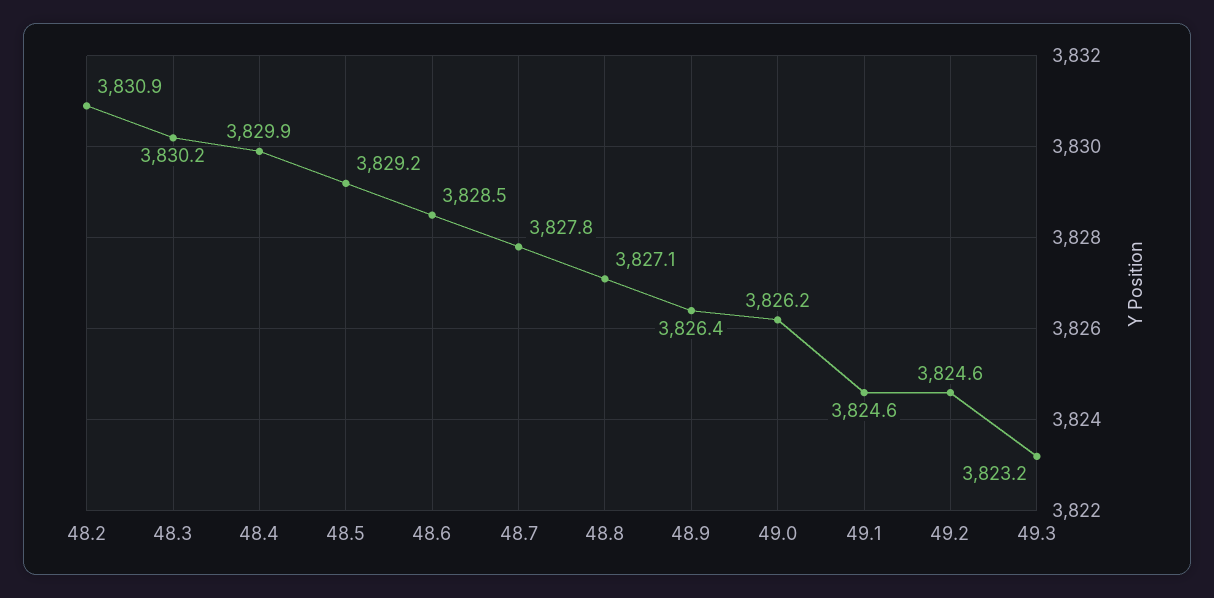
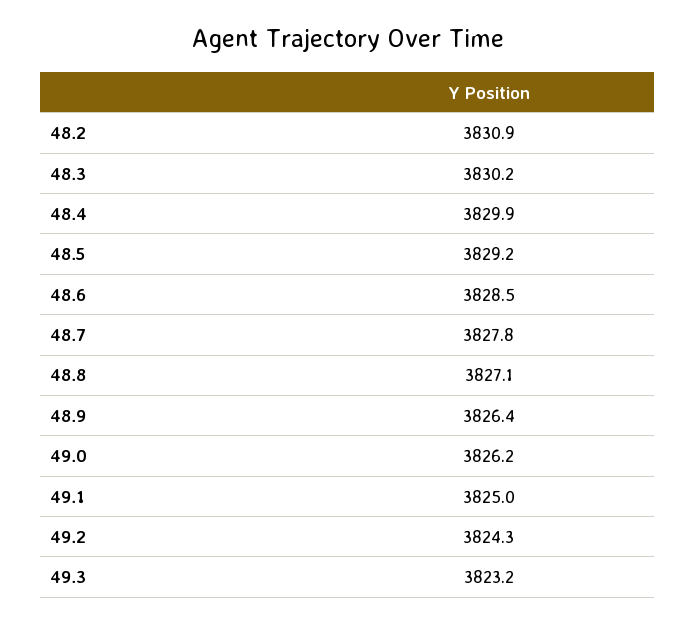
  {
    "48.2": 3830.9,
    "48.3": 3830.2,
    "48.4": 3829.9,
    "48.5": 3829.2,
    "48.6": 3828.5,
    "48.7": 3827.8,
    "48.8": 3827.1,
    "48.9": 3826.4,
    "49.0": 3826.2,
-   "49.1": 3824.6,
+   "49.1": 3825,
-   "49.2": 3824.6,
+   "49.2": 3824.3,
    "49.3": 3823.2
  }

